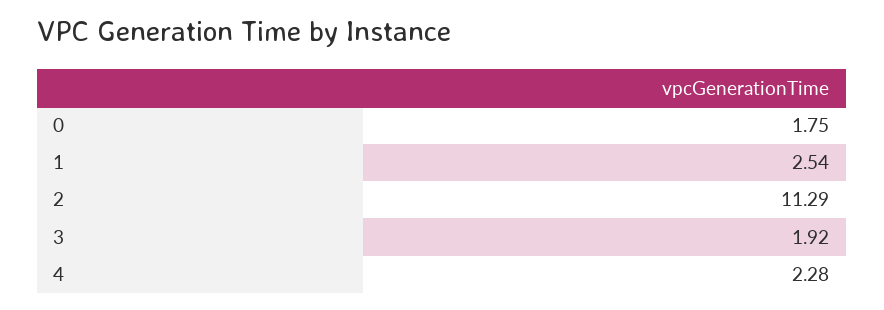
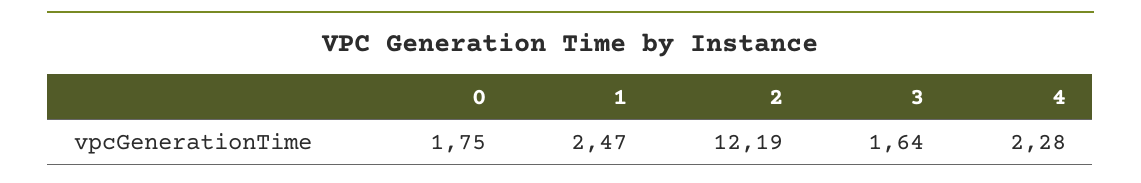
  {
    "0": 1.75,
-   "1": 2.54,
+   "1": 2.47,
-   "2": 11.29,
+   "2": 12.19,
-   "3": 1.92,
+   "3": 1.64,
    "4": 2.28
  }

